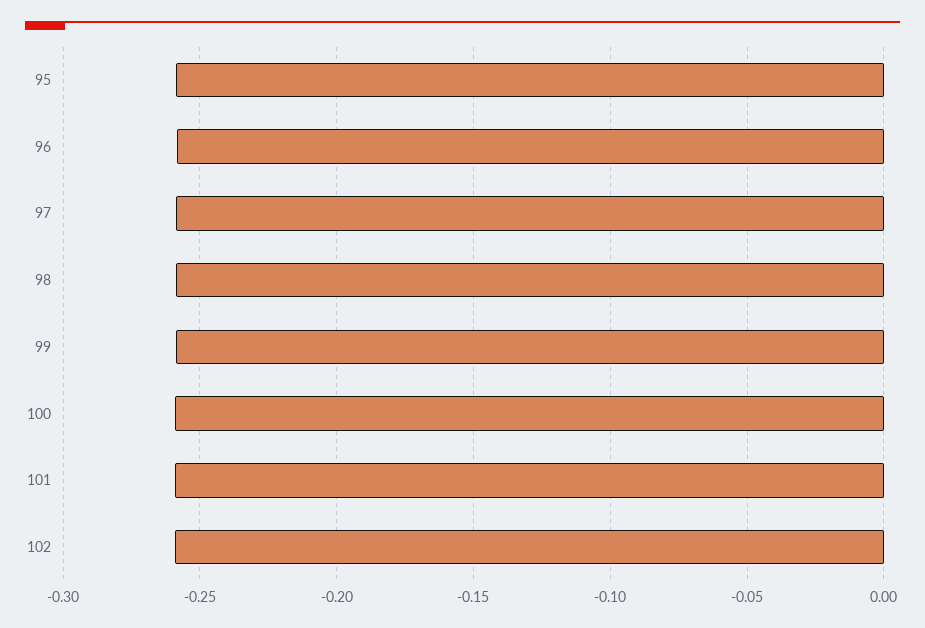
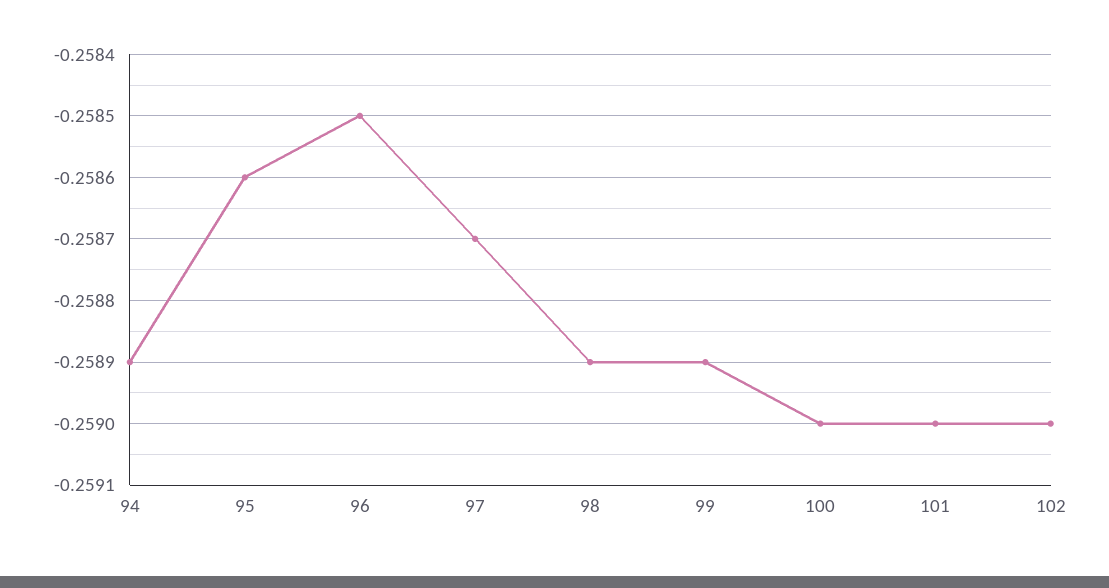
  {
    "95": -0.2586,
    "96": -0.2585,
    "97": -0.2587,
    "98": -0.2589,
    "99": -0.2589,
    "100": -0.259,
    "101": -0.259,
-   "102": -0.259
+   "102": -0.259,
+   "94": -0.2589
  }

